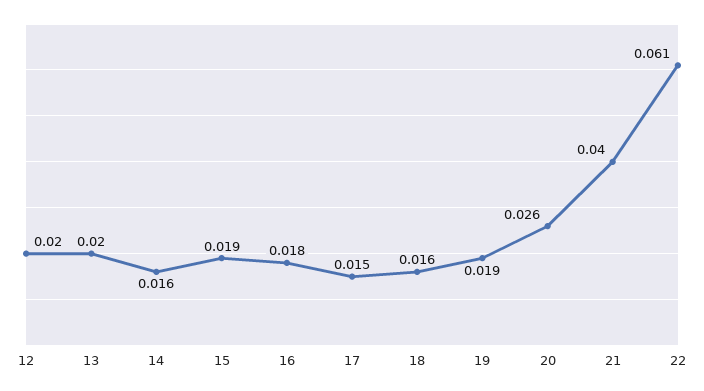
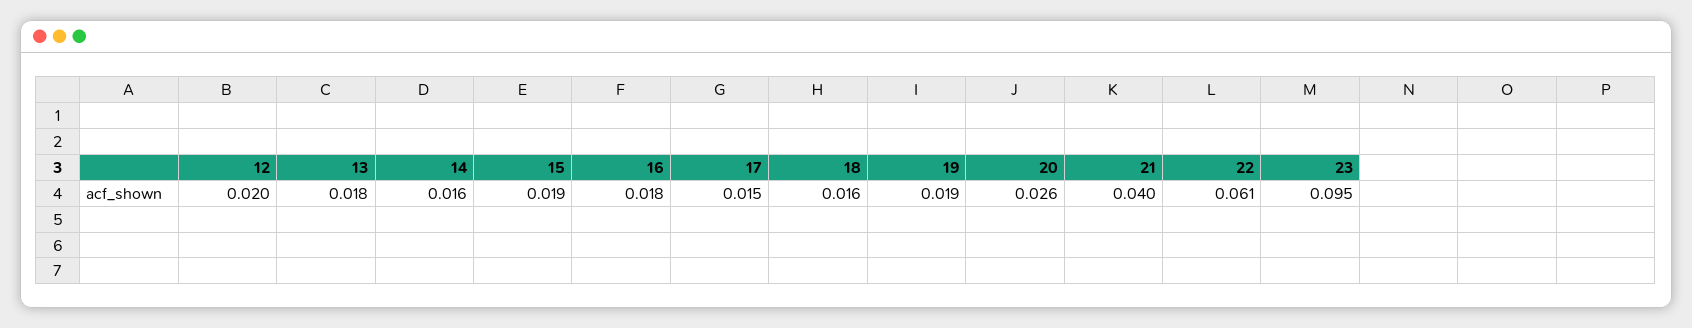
  {
    "12": 0.02,
-   "13": 0.02,
+   "13": 0.018,
    "14": 0.016,
    "15": 0.019,
    "16": 0.018,
    "17": 0.015,
    "18": 0.016,
    "19": 0.019,
    "20": 0.026,
    "21": 0.04,
-   "22": 0.061
+   "22": 0.061,
+   "23": 0.095
  }

